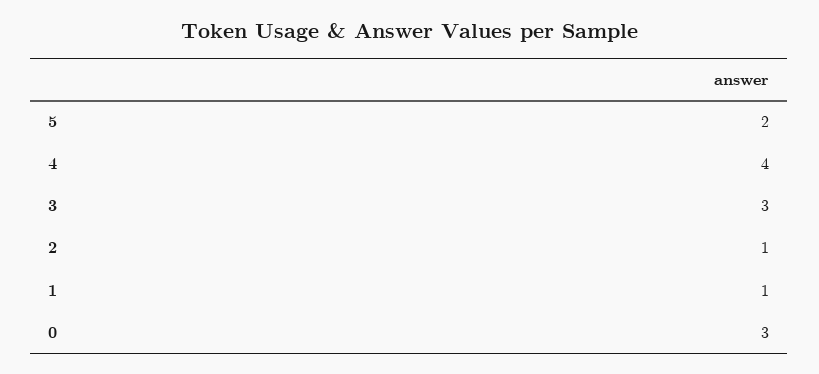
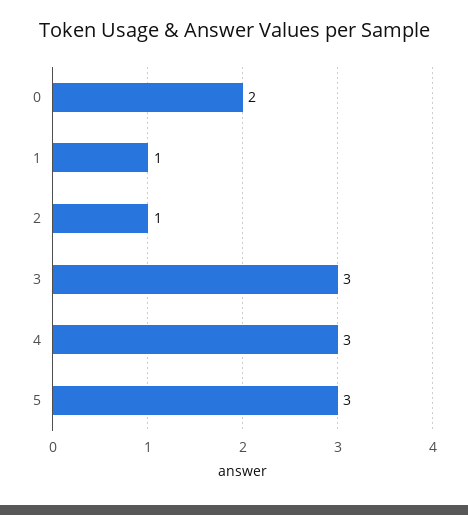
  {
-   "5": 2,
+   "5": 3,
-   "4": 4,
+   "4": 3,
    "3": 3,
    "2": 1,
    "1": 1,
-   "0": 3
+   "0": 2
  }

